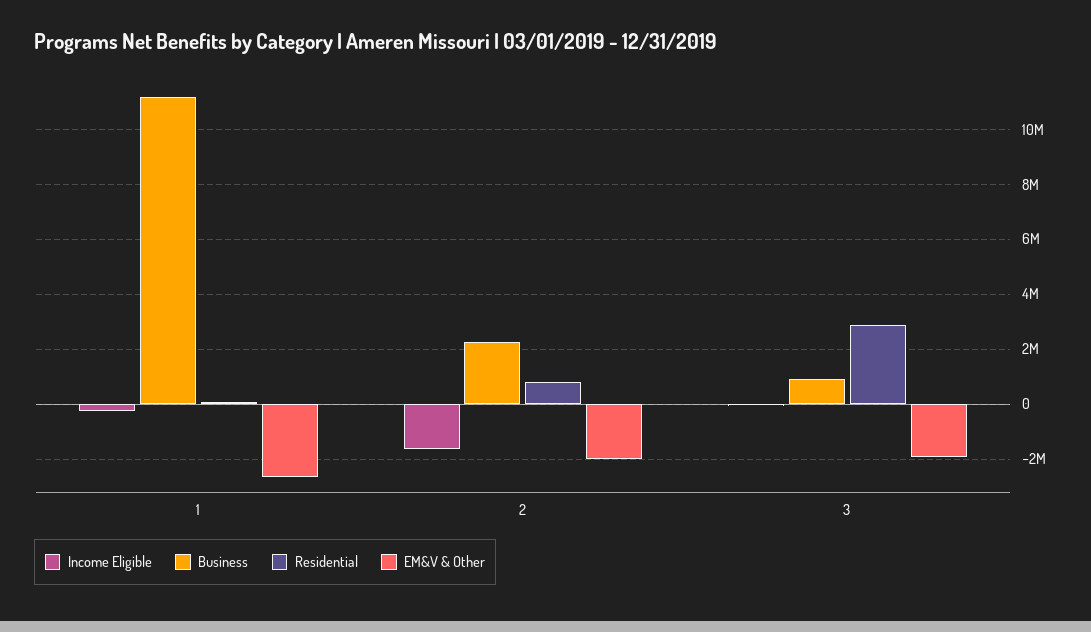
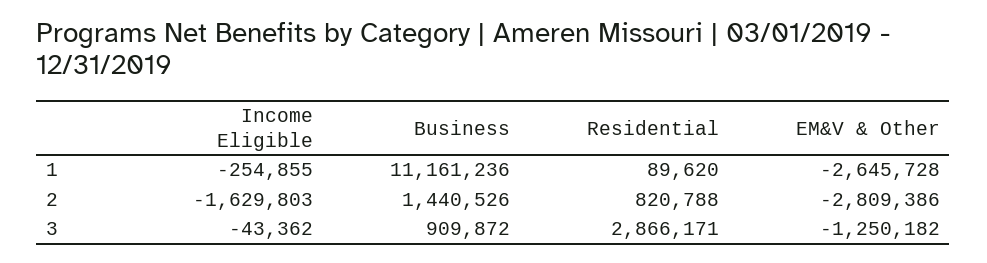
  {
    "Income Eligible": {
      "1": -254855,
      "2": -1629803,
      "3": -43362
    },
    "Business": {
      "1": 11161236,
-     "2": 2250000,
+     "2": 1440526,
      "3": 909872
    },
    "Residential": {
      "1": 89620,
      "2": 820788,
      "3": 2866171
    },
    "EM&V & Other": {
      "1": -2645728,
-     "2": -2000000,
+     "2": -2809386,
-     "3": -2000000
+     "3": -1250182
    }
  }

